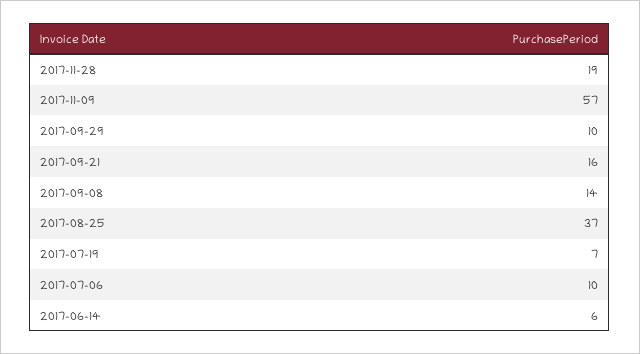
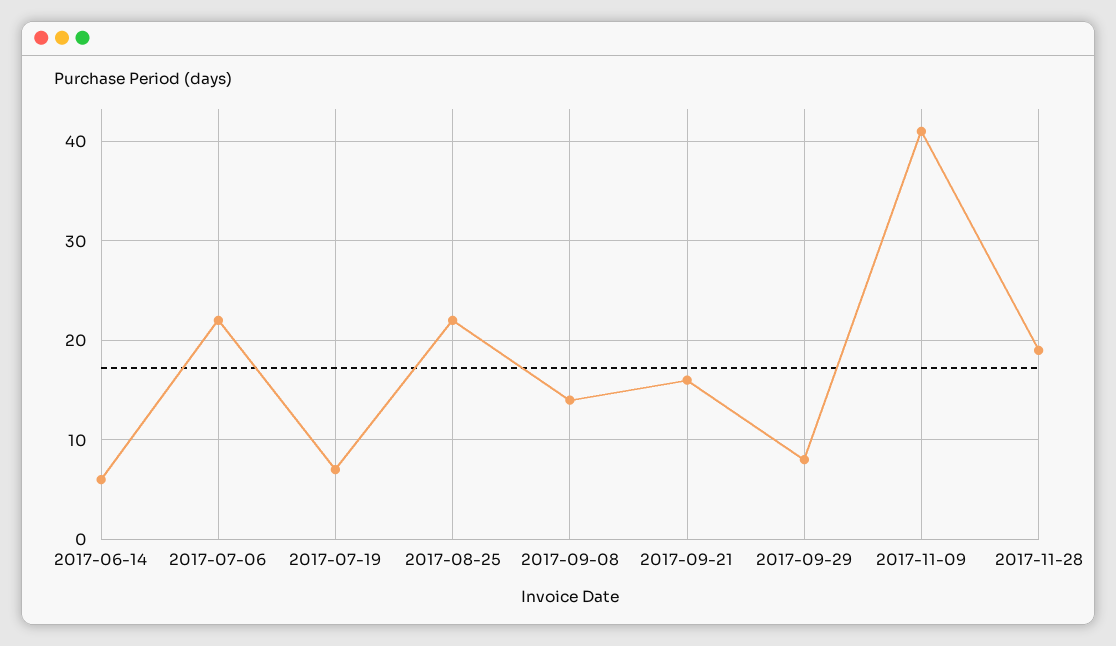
  {
    "2017-11-28": 19,
-   "2017-11-09": 57,
+   "2017-11-09": 41,
-   "2017-09-29": 10,
+   "2017-09-29": 8,
    "2017-09-21": 16,
    "2017-09-08": 14,
-   "2017-08-25": 37,
+   "2017-08-25": 22,
    "2017-07-19": 7,
-   "2017-07-06": 10,
+   "2017-07-06": 22,
    "2017-06-14": 6
  }

